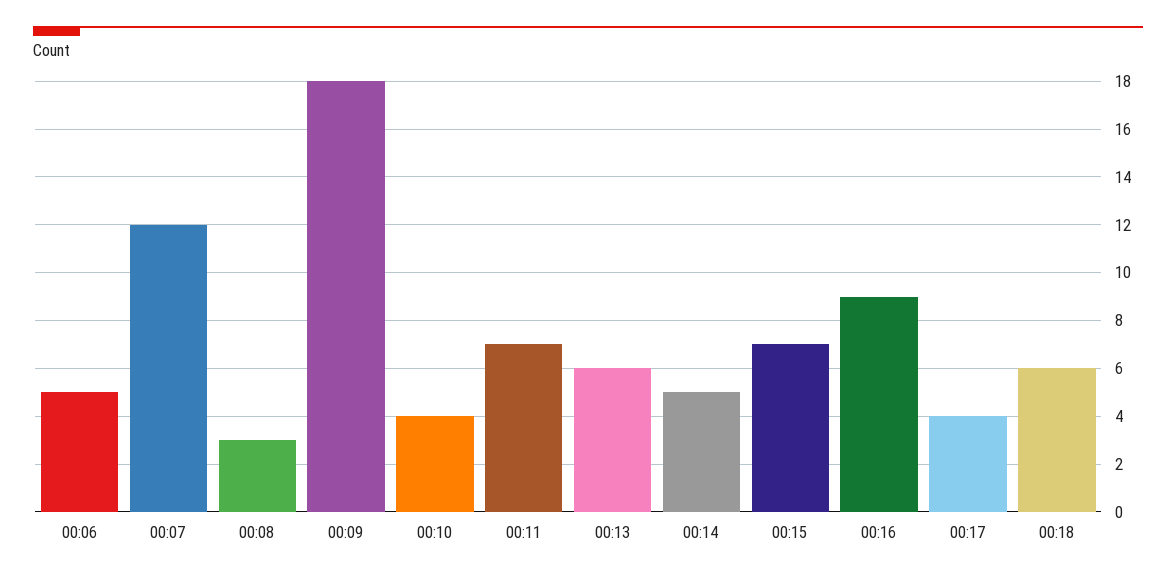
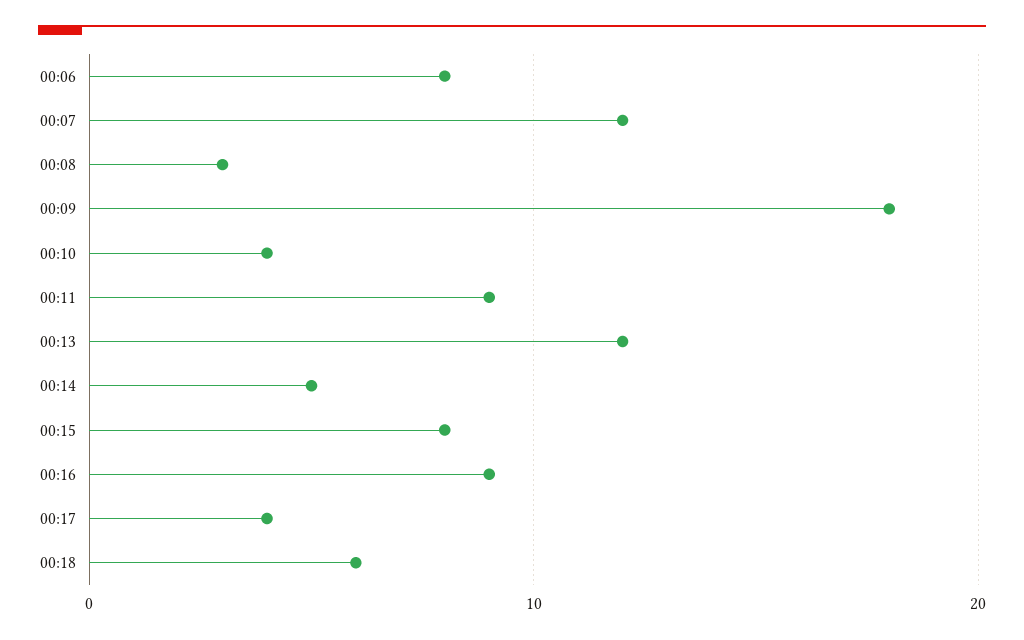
  {
-   "00:06": 5,
+   "00:06": 8,
    "00:07": 12,
    "00:08": 3,
    "00:09": 18,
    "00:10": 4,
-   "00:11": 7,
+   "00:11": 9,
-   "00:13": 6,
+   "00:13": 12,
    "00:14": 5,
-   "00:15": 7,
+   "00:15": 8,
    "00:16": 9,
    "00:17": 4,
    "00:18": 6
  }

